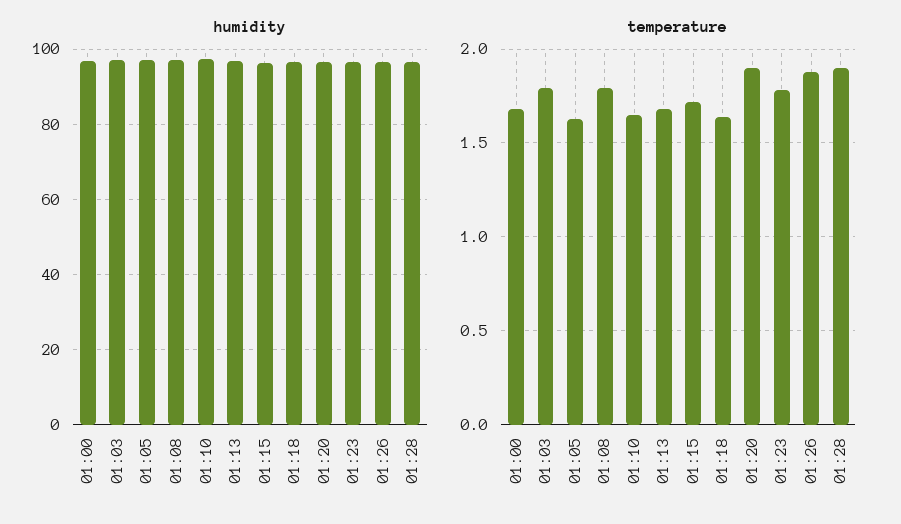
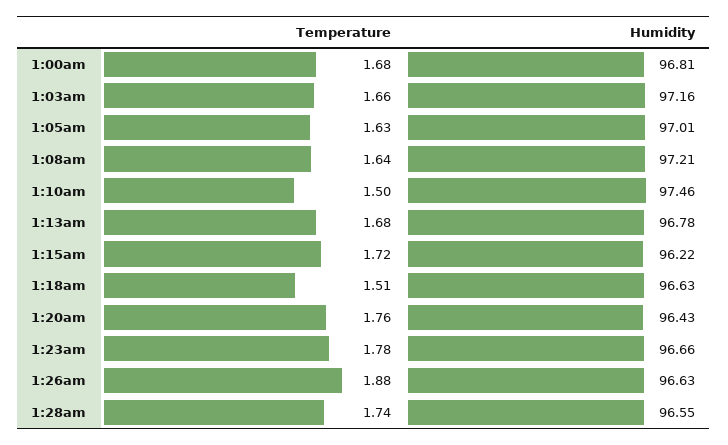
  {
    "humidity": {
      "01:00": 96.81,
      "01:03": 97.16,
      "01:05": 97.01,
      "01:08": 97.21,
      "01:10": 97.46,
      "01:13": 96.78,
      "01:15": 96.22,
      "01:18": 96.63,
      "01:20": 96.43,
      "01:23": 96.66,
      "01:26": 96.63,
      "01:28": 96.55
    },
    "temperature": {
      "01:00": 1.68,
-     "01:03": 1.8,
+     "01:03": 1.66,
      "01:05": 1.63,
-     "01:08": 1.8,
+     "01:08": 1.64,
-     "01:10": 1.65,
+     "01:10": 1.5,
      "01:13": 1.68,
      "01:15": 1.72,
-     "01:18": 1.65,
+     "01:18": 1.51,
-     "01:20": 1.9,
+     "01:20": 1.76,
      "01:23": 1.78,
      "01:26": 1.88,
-     "01:28": 1.9
+     "01:28": 1.74
    }
  }

